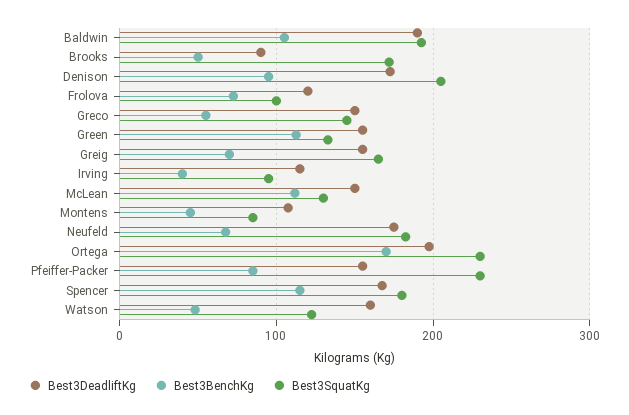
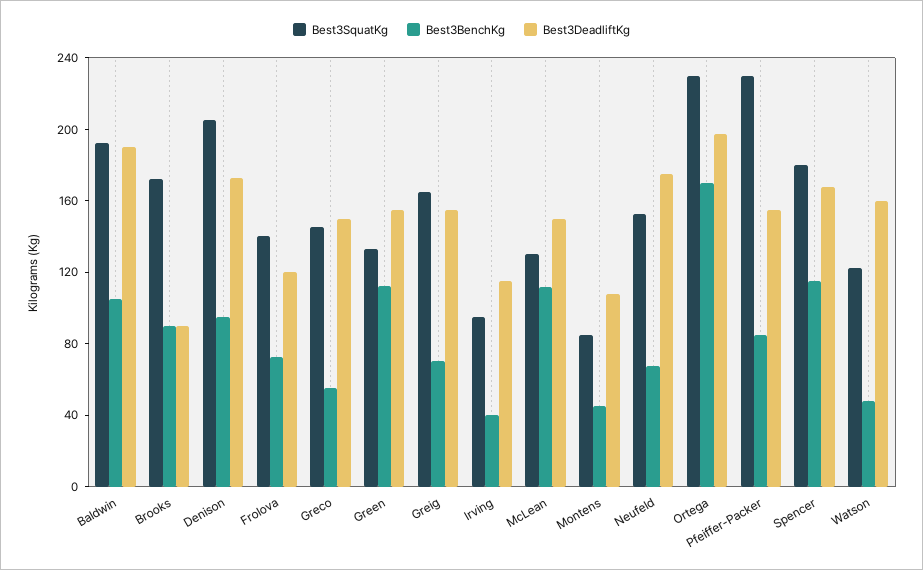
  {
    "Best3DeadliftKg": {
      "Baldwin": 190,
      "Brooks": 90,
      "Denison": 170,
      "Frolova": 120,
      "Greco": 150,
      "Green": 160,
      "Greig": 160,
      "Irving": 120,
      "McLean": 150,
      "Montens": 110,
      "Neufeld": 180,
      "Ortega": 200,
      "Pfeiffer-Packer": 160,
      "Spencer": 170,
      "Watson": 160
    },
    "Best3BenchKg": {
      "Baldwin": 110,
-     "Brooks": 50,
+     "Brooks": 90,
      "Denison": 100,
      "Frolova": 70,
      "Greco": 60,
      "Green": 110,
      "Greig": 70,
      "Irving": 40,
      "McLean": 110,
      "Montens": 50,
      "Neufeld": 70,
      "Ortega": 170,
      "Pfeiffer-Packer": 90,
      "Spencer": 120,
      "Watson": 50
    },
    "Best3SquatKg": {
      "Baldwin": 190,
      "Brooks": 170,
      "Denison": 210,
-     "Frolova": 100,
+     "Frolova": 140,
      "Greco": 150,
      "Green": 130,
      "Greig": 170,
      "Irving": 100,
      "McLean": 130,
      "Montens": 90,
-     "Neufeld": 180,
+     "Neufeld": 150,
      "Ortega": 230,
      "Pfeiffer-Packer": 230,
      "Spencer": 180,
      "Watson": 120
    }
  }

